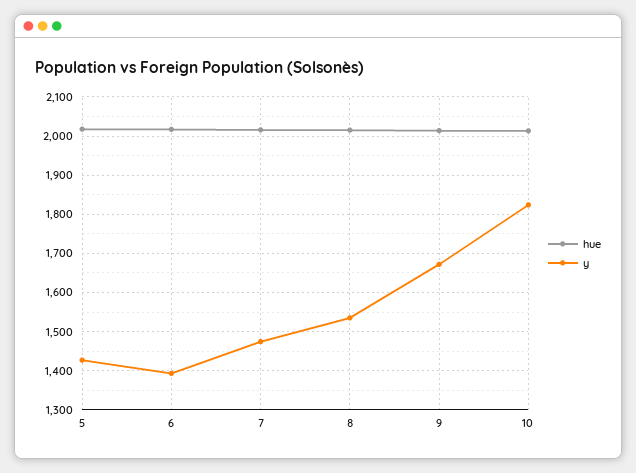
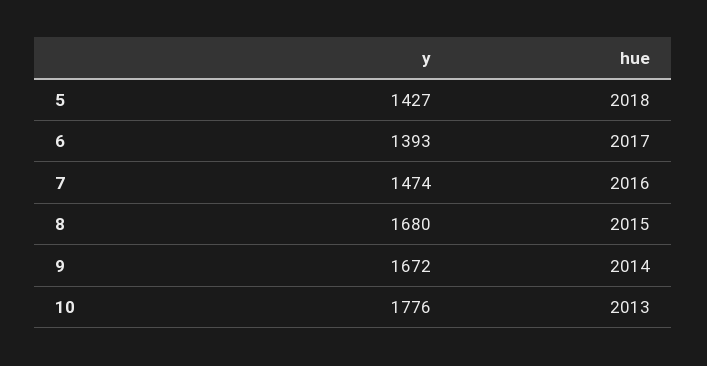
  {
    "hue": {
      "5": 2018,
      "6": 2017,
      "7": 2016,
      "8": 2015,
      "9": 2014,
      "10": 2013
    },
    "y": {
      "5": 1427,
      "6": 1393,
      "7": 1474,
-     "8": 1540,
+     "8": 1680,
      "9": 1672,
-     "10": 1820
+     "10": 1776
    }
  }

